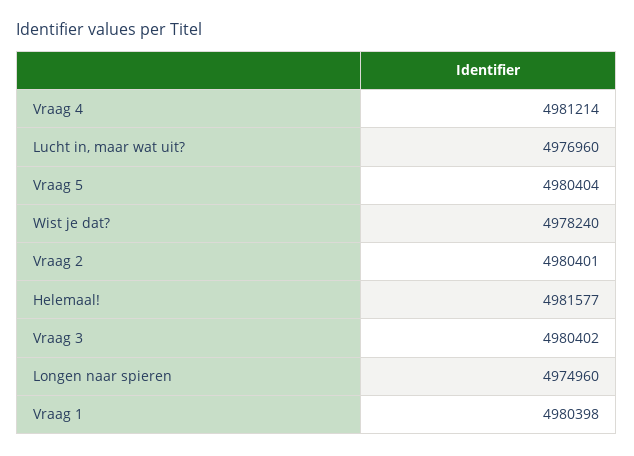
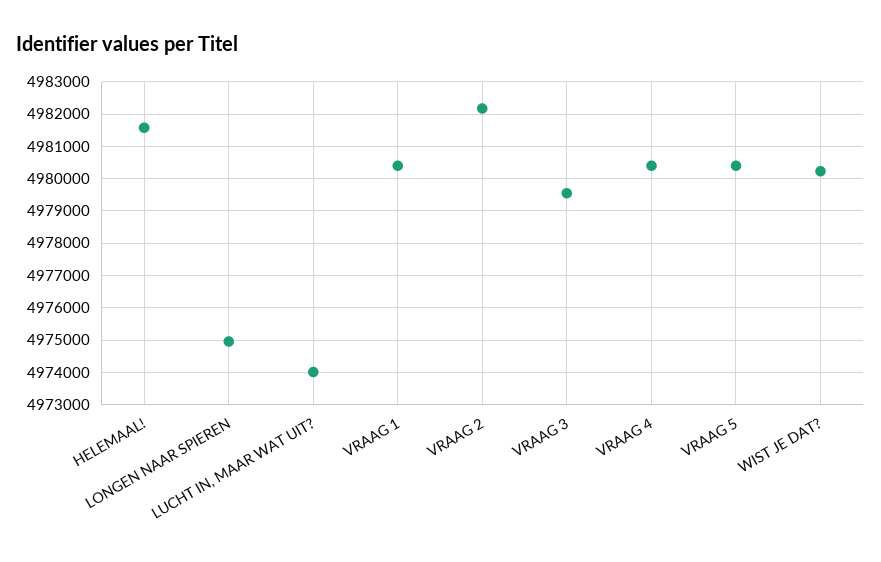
  {
-   "Vraag 4": 4981214,
+   "Vraag 4": 4980400,
-   "Lucht in, maar wat uit?": 4976960,
+   "Lucht in, maar wat uit?": 4974000,
    "Vraag 5": 4980404,
-   "Wist je dat?": 4978240,
+   "Wist je dat?": 4980200,
-   "Vraag 2": 4980401,
+   "Vraag 2": 4982200,
    "Helemaal!": 4981577,
-   "Vraag 3": 4980402,
+   "Vraag 3": 4979600,
    "Longen naar spieren": 4974960,
    "Vraag 1": 4980398
  }

